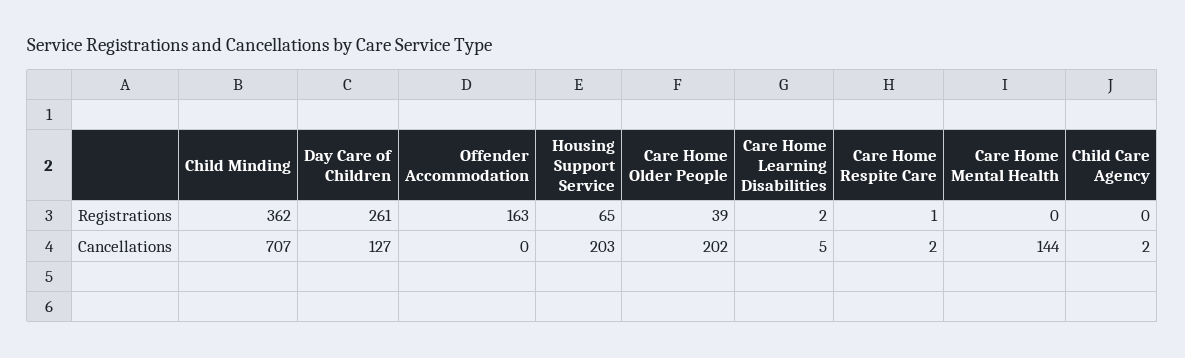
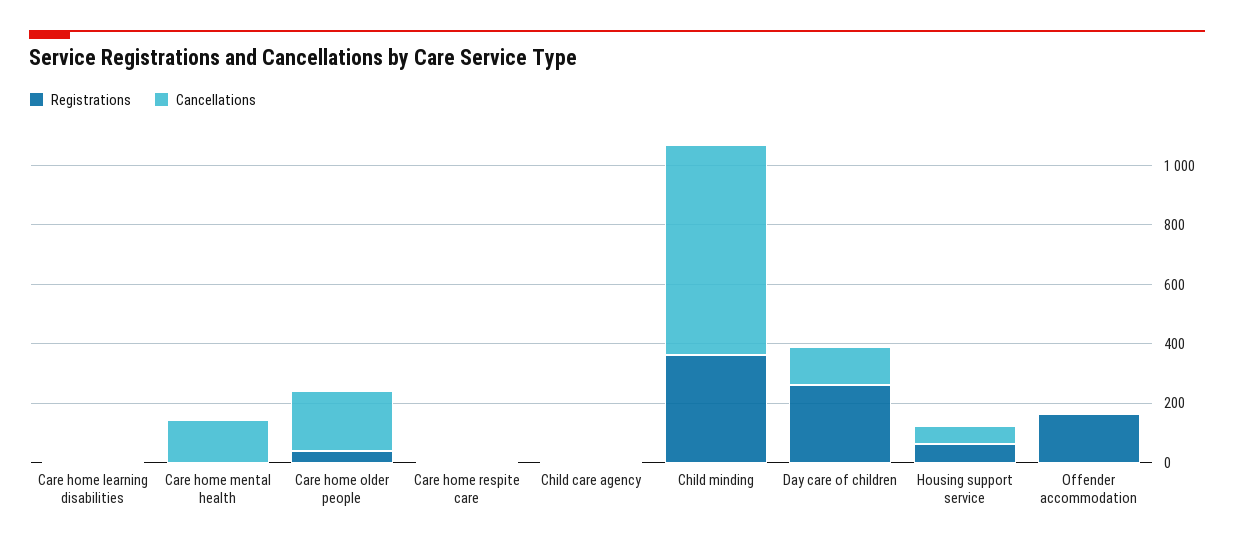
  {
    "Registrations": {
      "Child Minding": 362,
      "Day Care of Children": 261,
      "Offender Accommodation": 163,
      "Housing Support Service": 65,
      "Care Home Older People": 39,
      "Care Home Learning Disabilities": 2,
      "Care Home Respite Care": 1,
      "Care Home Mental Health": 0,
      "Child Care Agency": 0
    },
    "Cancellations": {
      "Child Minding": 707,
      "Day Care of Children": 127,
      "Offender Accommodation": 0,
-     "Housing Support Service": 203,
+     "Housing Support Service": 50,
      "Care Home Older People": 202,
      "Care Home Learning Disabilities": 5,
      "Care Home Respite Care": 2,
      "Care Home Mental Health": 144,
      "Child Care Agency": 2
    }
  }

